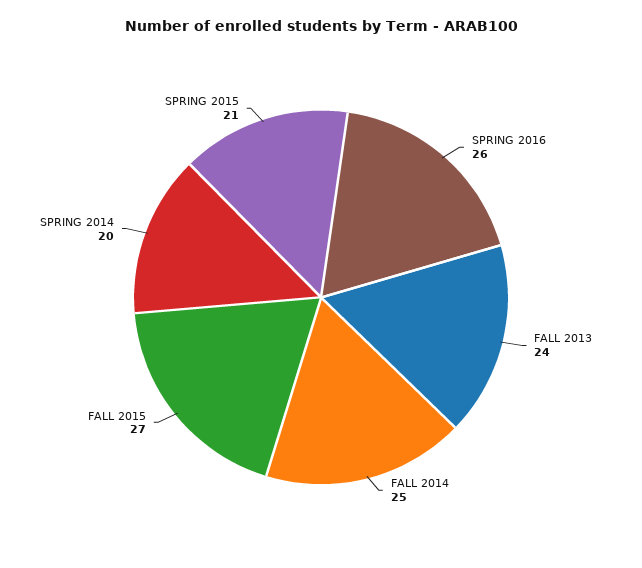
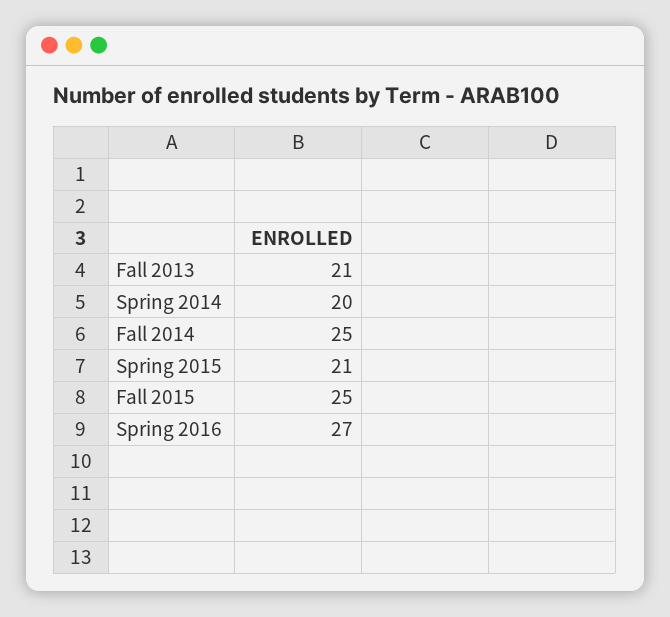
  {
-   "SPRING 2016": 26,
+   "SPRING 2016": 27,
-   "FALL 2013": 24,
+   "FALL 2013": 21,
    "FALL 2014": 25,
-   "FALL 2015": 27,
+   "FALL 2015": 25,
    "SPRING 2014": 20,
    "SPRING 2015": 21
  }

